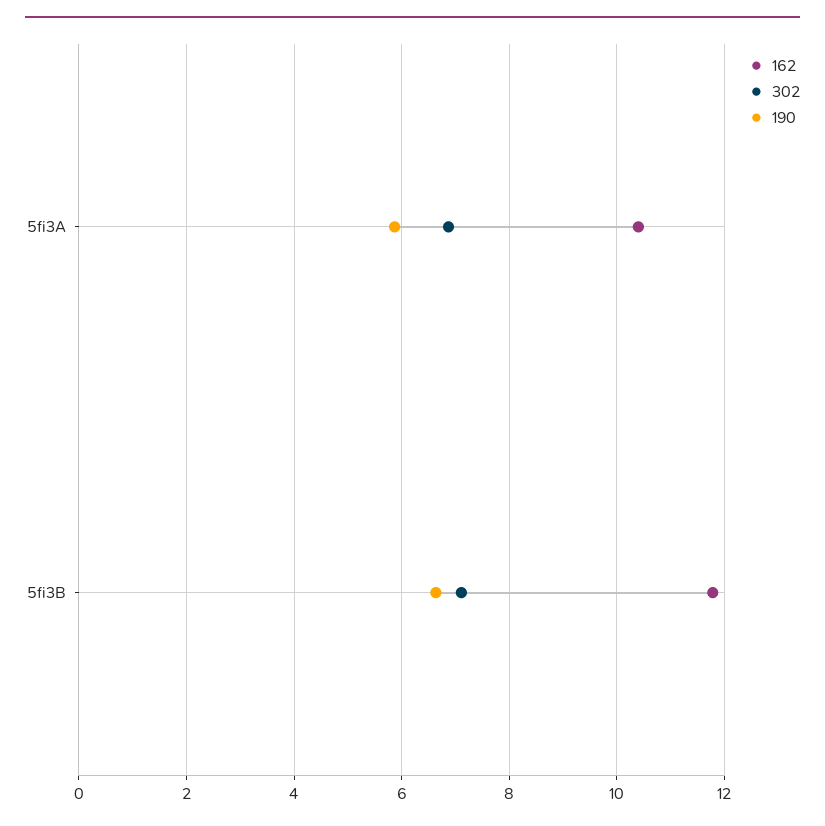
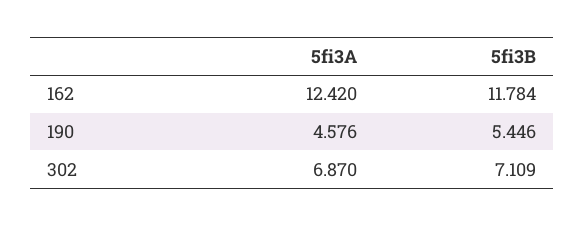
  {
    "162": {
-     "5fi3A": 10.4,
+     "5fi3A": 12.42,
      "5fi3B": 11.784
    },
    "302": {
      "5fi3A": 6.87,
      "5fi3B": 7.109
    },
    "190": {
-     "5fi3A": 5.8,
+     "5fi3A": 4.576,
-     "5fi3B": 6.6
+     "5fi3B": 5.446
    }
  }

